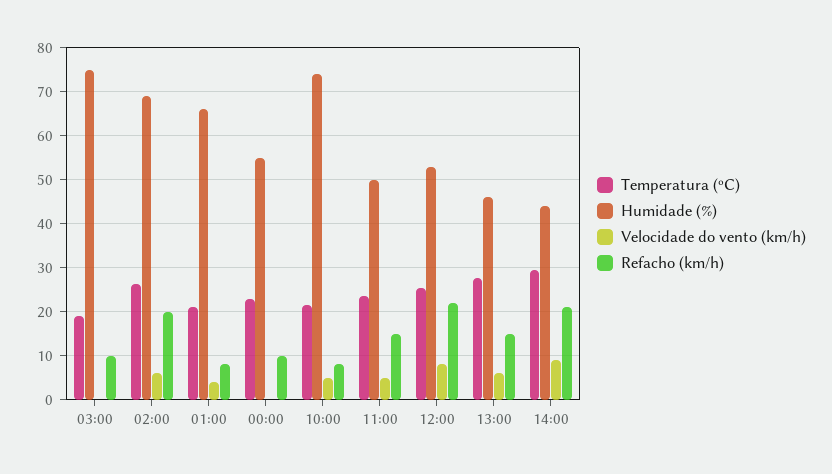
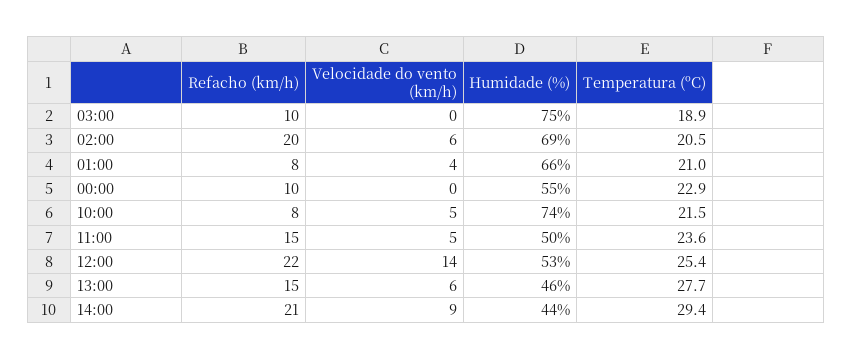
  {
    "Temperatura (ºC)": {
      "03:00": 18.9,
-     "02:00": 26,
+     "02:00": 20.5,
      "01:00": 21,
      "00:00": 22.9,
      "10:00": 21.5,
      "11:00": 23.6,
      "12:00": 25.4,
      "13:00": 27.7,
      "14:00": 29.4
    },
    "Humidade (%)": {
      "03:00": 75,
      "02:00": 69,
      "01:00": 66,
      "00:00": 55,
      "10:00": 74,
      "11:00": 50,
      "12:00": 53,
      "13:00": 46,
      "14:00": 44
    },
    "Velocidade do vento (km/h)": {
      "03:00": 0,
      "02:00": 6,
      "01:00": 4,
      "00:00": 0,
      "10:00": 5,
      "11:00": 5,
-     "12:00": 8,
+     "12:00": 14,
      "13:00": 6,
      "14:00": 9
    },
    "Refacho (km/h)": {
      "03:00": 10,
      "02:00": 20,
      "01:00": 8,
      "00:00": 10,
      "10:00": 8,
      "11:00": 15,
      "12:00": 22,
      "13:00": 15,
      "14:00": 21
    }
  }

